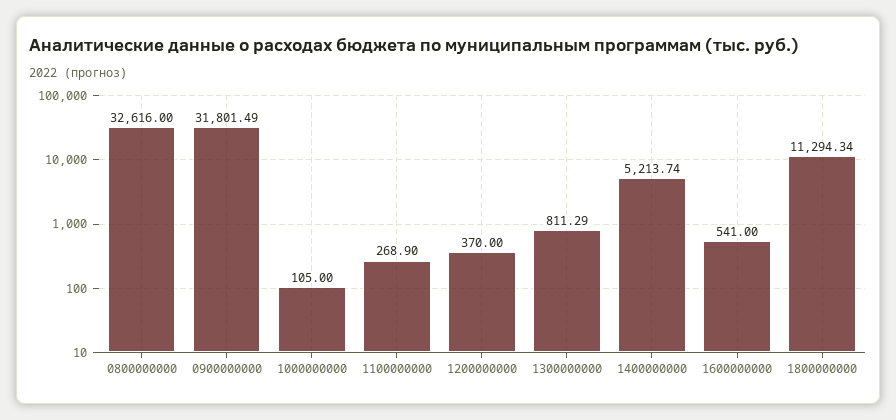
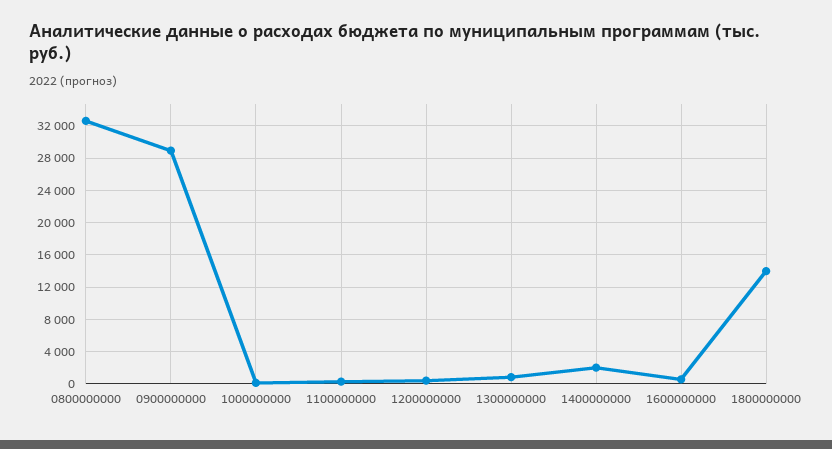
  {
    "0800000000": 32616,
-   "0900000000": 31801.49,
+   "0900000000": 29000,
    "1000000000": 105,
    "1100000000": 268.9,
    "1200000000": 370,
    "1300000000": 811.29,
-   "1400000000": 5213.74,
+   "1400000000": 2000,
    "1600000000": 541,
-   "1800000000": 11294.34
+   "1800000000": 14000
  }

